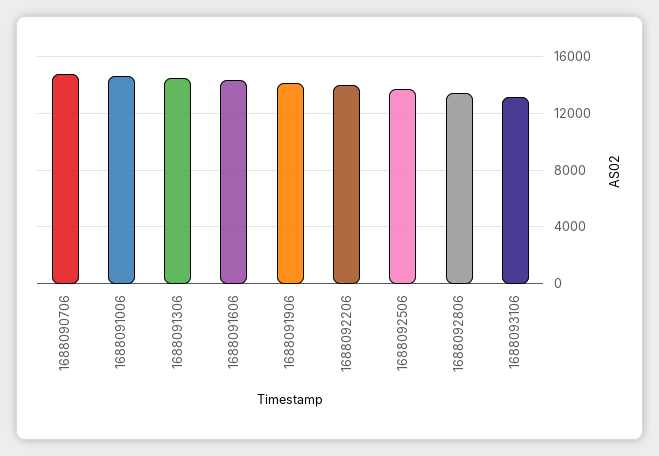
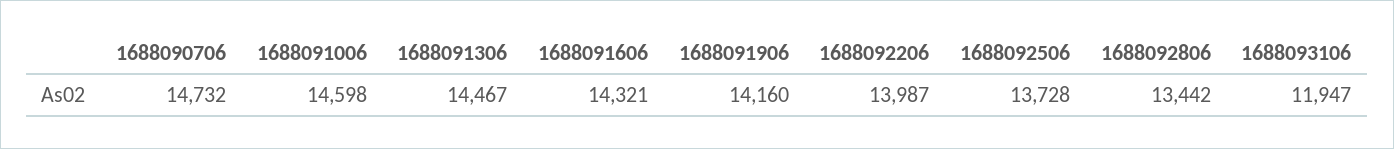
  {
    "1688090706": 14732,
    "1688091006": 14598,
    "1688091306": 14467,
    "1688091606": 14321,
    "1688091906": 14160,
    "1688092206": 13987,
    "1688092506": 13728,
    "1688092806": 13442,
-   "1688093106": 13000
+   "1688093106": 11947
  }

